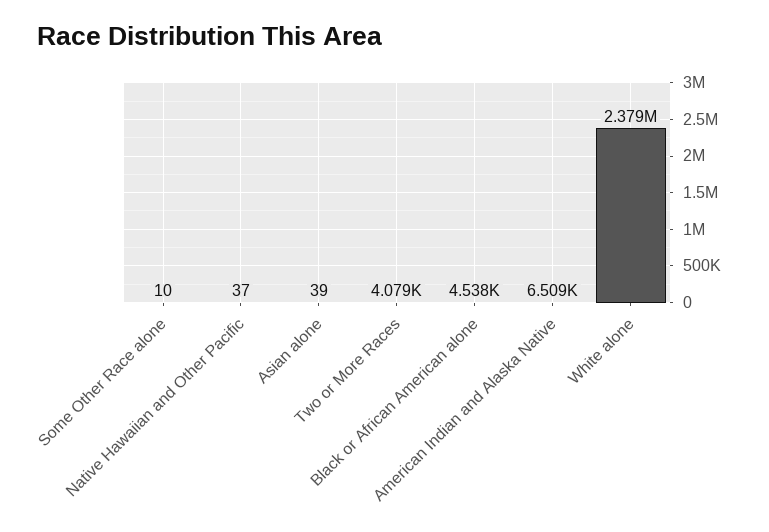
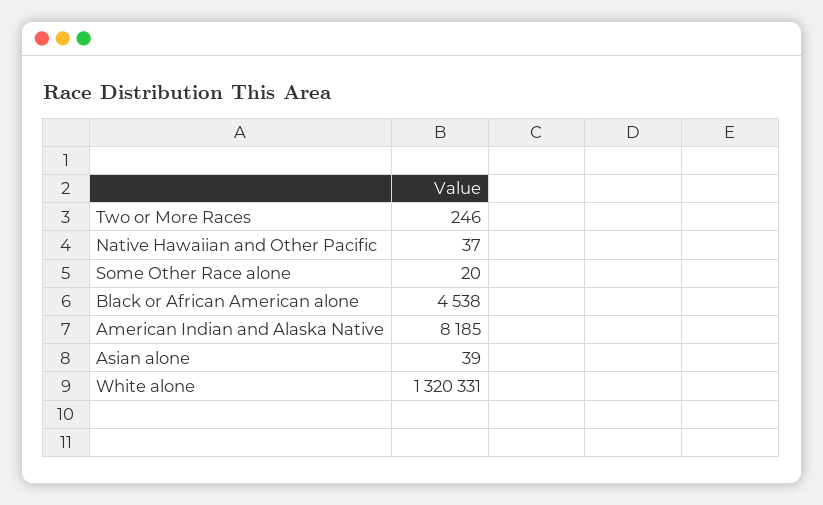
  {
-   "Some Other Race alone": 10,
+   "Some Other Race alone": 20,
    "Native Hawaiian and Other Pacific": 37,
    "Asian alone": 39,
-   "Two or More Races": 4079,
+   "Two or More Races": 246,
    "Black or African American alone": 4538,
-   "American Indian and Alaska Native": 6509,
+   "American Indian and Alaska Native": 8185,
-   "White alone": 2379000
+   "White alone": 1320331
  }

